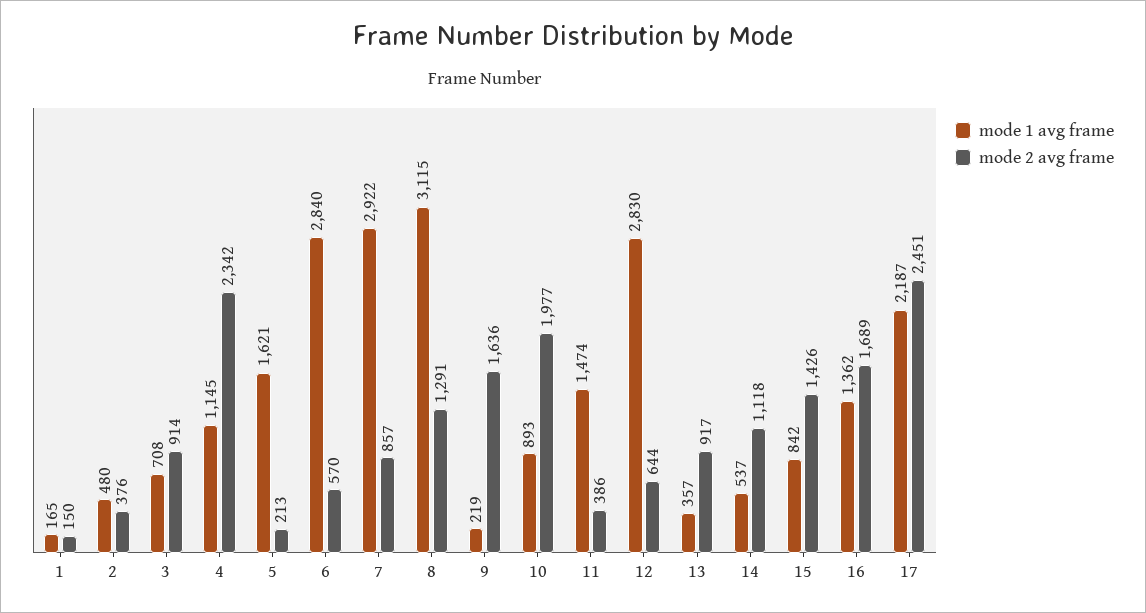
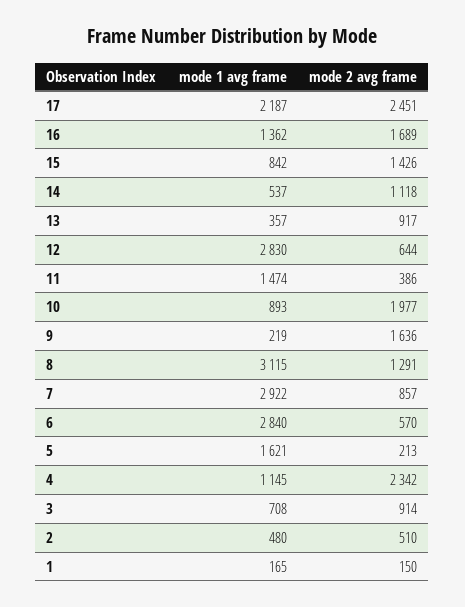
  {
    "mode 1 avg frame": {
      "1": 165,
      "2": 480,
      "3": 708,
      "4": 1145,
      "5": 1621,
      "6": 2840,
      "7": 2922,
      "8": 3115,
      "9": 219,
      "10": 893,
      "11": 1474,
      "12": 2830,
      "13": 357,
      "14": 537,
      "15": 842,
      "16": 1362,
      "17": 2187
    },
    "mode 2 avg frame": {
      "1": 150,
-     "2": 376,
+     "2": 510,
      "3": 914,
      "4": 2342,
      "5": 213,
      "6": 570,
      "7": 857,
      "8": 1291,
      "9": 1636,
      "10": 1977,
      "11": 386,
      "12": 644,
      "13": 917,
      "14": 1118,
      "15": 1426,
      "16": 1689,
      "17": 2451
    }
  }

